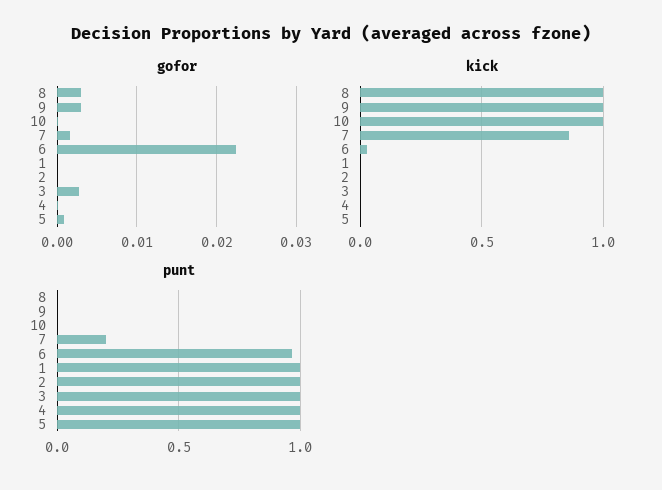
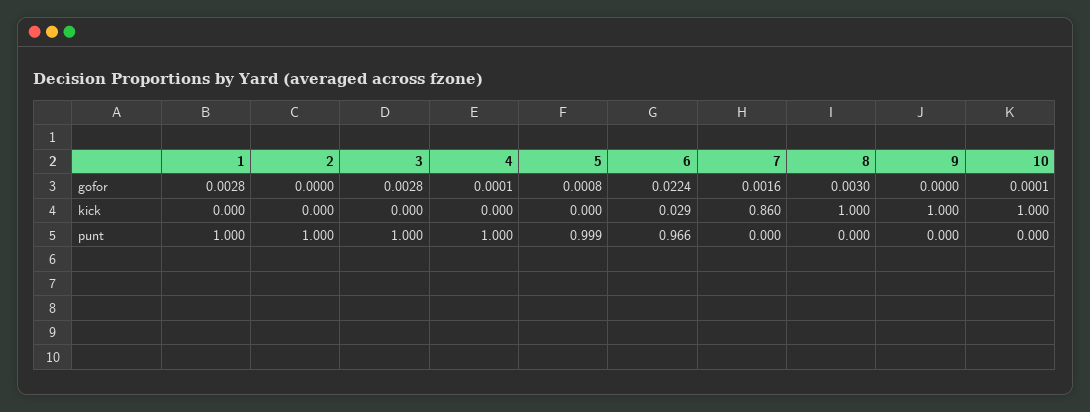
  {
    "gofor": {
      "8": 0.003,
-     "9": 0.003,
+     "9": 0,
      "10": 0.0001,
      "7": 0.0016,
      "6": 0.0224,
-     "1": 0,
+     "1": 0.0028,
      "2": 0,
      "3": 0.0028,
      "4": 0.0001,
      "5": 0.0008
    },
    "kick": {
      "8": 1,
      "9": 1,
      "10": 1,
      "7": 0.86,
      "6": 0.029,
      "1": 0,
      "2": 0,
      "3": 0,
      "4": 0,
      "5": 0
    },
    "punt": {
      "8": 0,
      "9": 0,
      "10": 0,
-     "7": 0.2,
+     "7": 0,
      "6": 0.966,
      "1": 1,
      "2": 1,
      "3": 1,
      "4": 1,
      "5": 0.999
    }
  }

